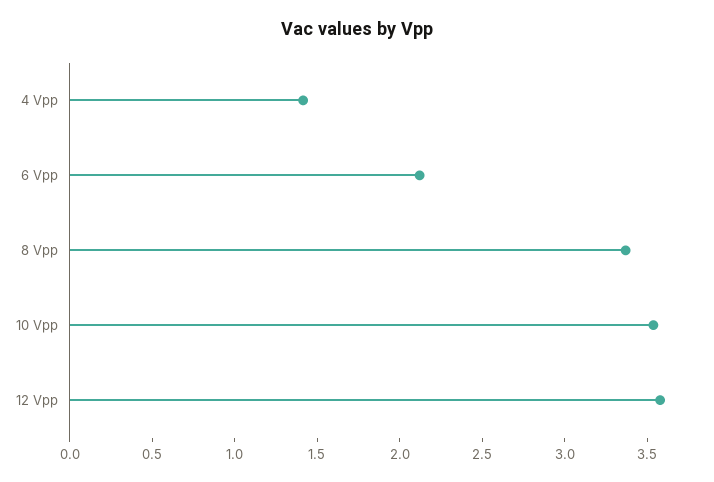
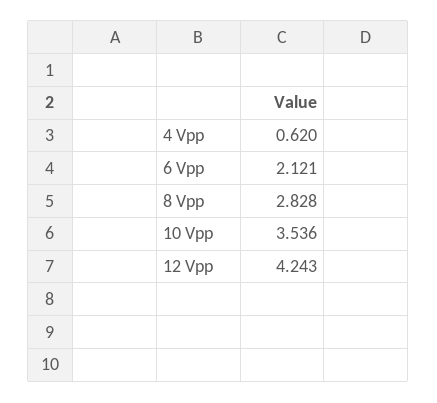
  {
-   "4 Vpp": 1.4,
+   "4 Vpp": 0.62,
    "6 Vpp": 2.121,
-   "8 Vpp": 3.4,
+   "8 Vpp": 2.828,
    "10 Vpp": 3.536,
-   "12 Vpp": 3.6
+   "12 Vpp": 4.243
  }

